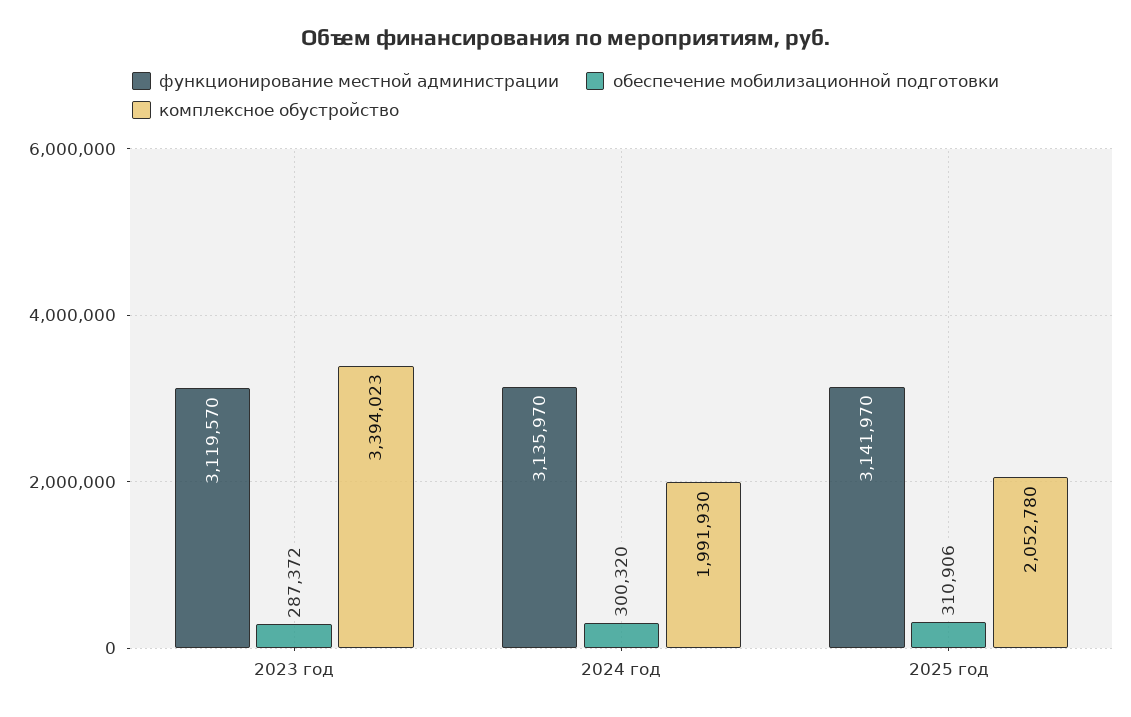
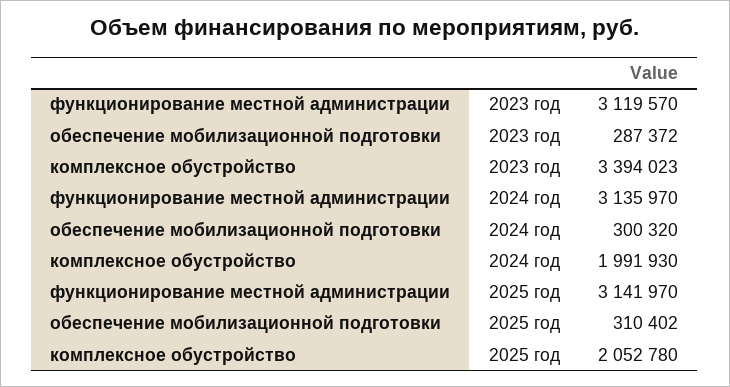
  {
    "функционирование местной администрации": {
      "2023 год": 3119570,
      "2024 год": 3135970,
      "2025 год": 3141970
    },
    "обеспечение мобилизационной подготовки": {
      "2023 год": 287372,
      "2024 год": 300320,
-     "2025 год": 310906
+     "2025 год": 310402
    },
    "комплексное обустройство": {
      "2023 год": 3394023,
      "2024 год": 1991930,
      "2025 год": 2052780
    }
  }

